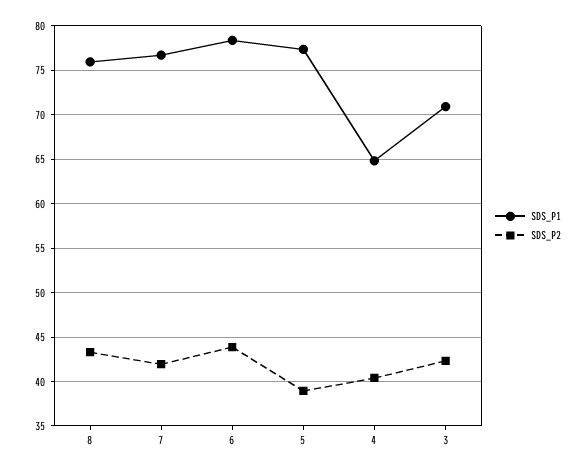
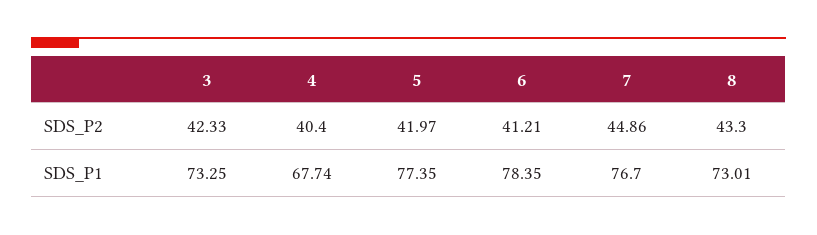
  {
    "SDS_P1": {
-     "8": 76,
+     "8": 73.01,
      "7": 76.7,
      "6": 78.35,
      "5": 77.35,
-     "4": 65,
+     "4": 67.74,
-     "3": 71
+     "3": 73.25
    },
    "SDS_P2": {
      "8": 43.3,
-     "7": 42,
+     "7": 44.86,
-     "6": 44,
+     "6": 41.21,
-     "5": 39,
+     "5": 41.97,
      "4": 40.4,
      "3": 42.33
    }
  }

